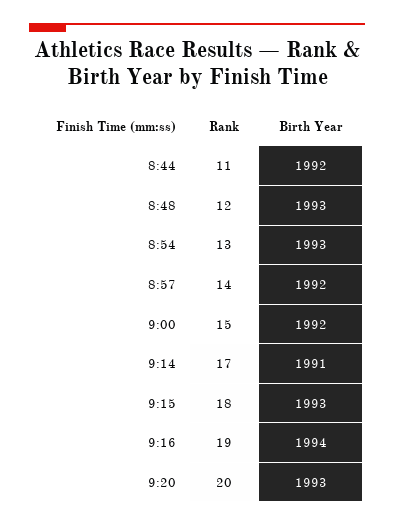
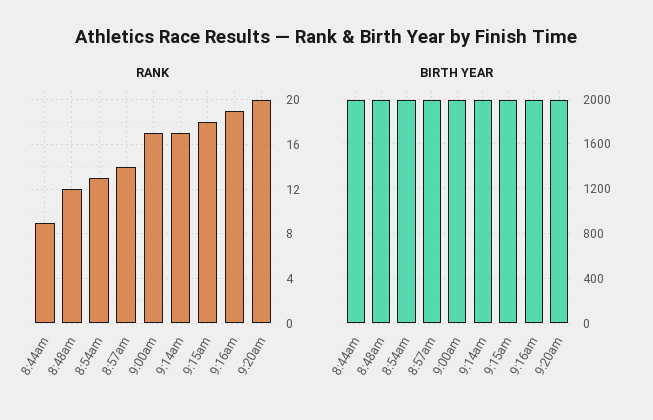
  {
    "Rank": {
-     "8:44": 11,
+     "8:44": 9,
      "8:48": 12,
      "8:54": 13,
      "8:57": 14,
-     "9:00": 15,
+     "9:00": 17,
      "9:14": 17,
      "9:15": 18,
      "9:16": 19,
      "9:20": 20
    },
    "Birth Year": {
      "8:44": 1992,
      "8:48": 1993,
      "8:54": 1993,
      "8:57": 1992,
      "9:00": 1992,
      "9:14": 1991,
      "9:15": 1993,
      "9:16": 1994,
      "9:20": 1993
    }
  }

